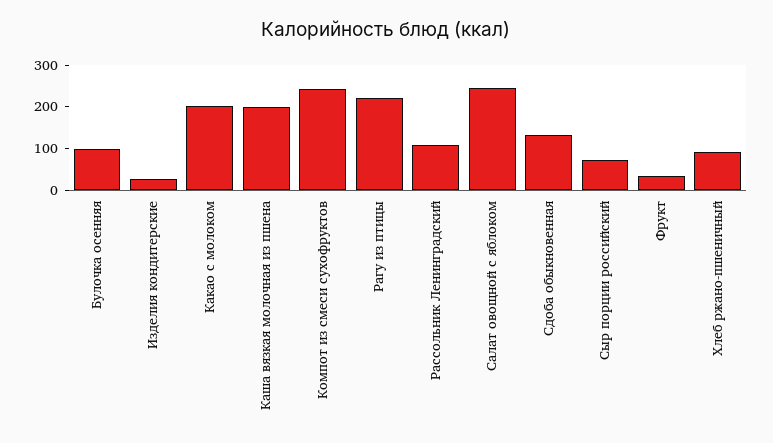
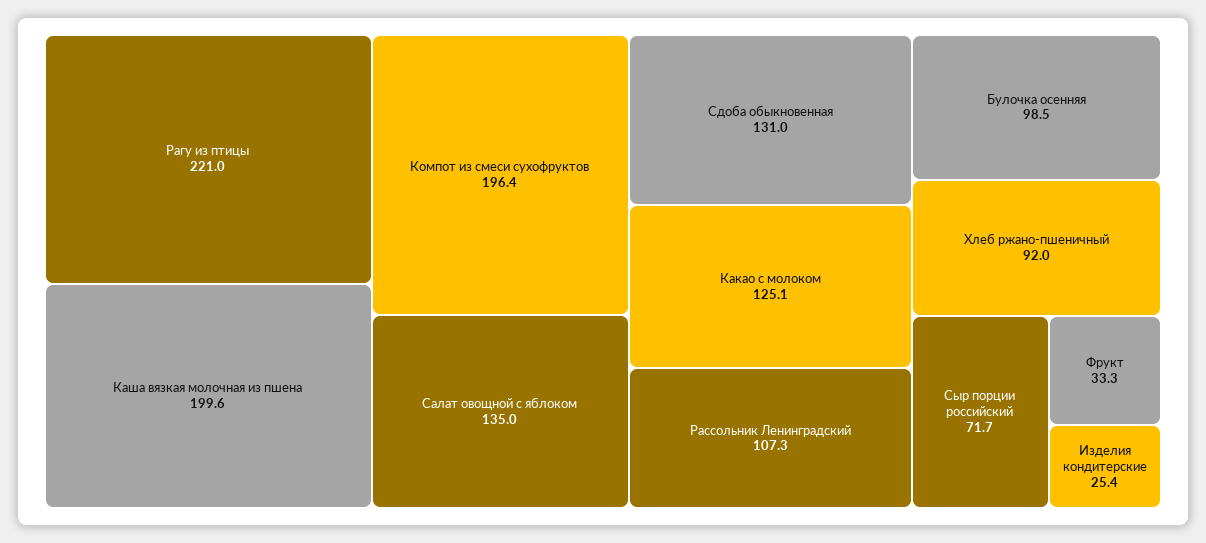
  {
    "Булочка осенняя": 98.5,
    "Изделия кондитерские": 25.4,
-   "Какао с молоком": 200,
+   "Какао с молоком": 125.1,
    "Каша вязкая молочная из пшена": 199.6,
-   "Компот из смеси сухофруктов": 240,
+   "Компот из смеси сухофруктов": 196.4,
    "Рагу из птицы": 221,
    "Рассольник Ленинградский": 107.3,
-   "Салат овощной с яблоком": 240,
+   "Салат овощной с яблоком": 135,
    "Сдоба обыкновенная": 131,
    "Сыр порции российский": 71.7,
    "Фрукт": 33.3,
    "Хлеб ржано-пшеничный": 92
  }

